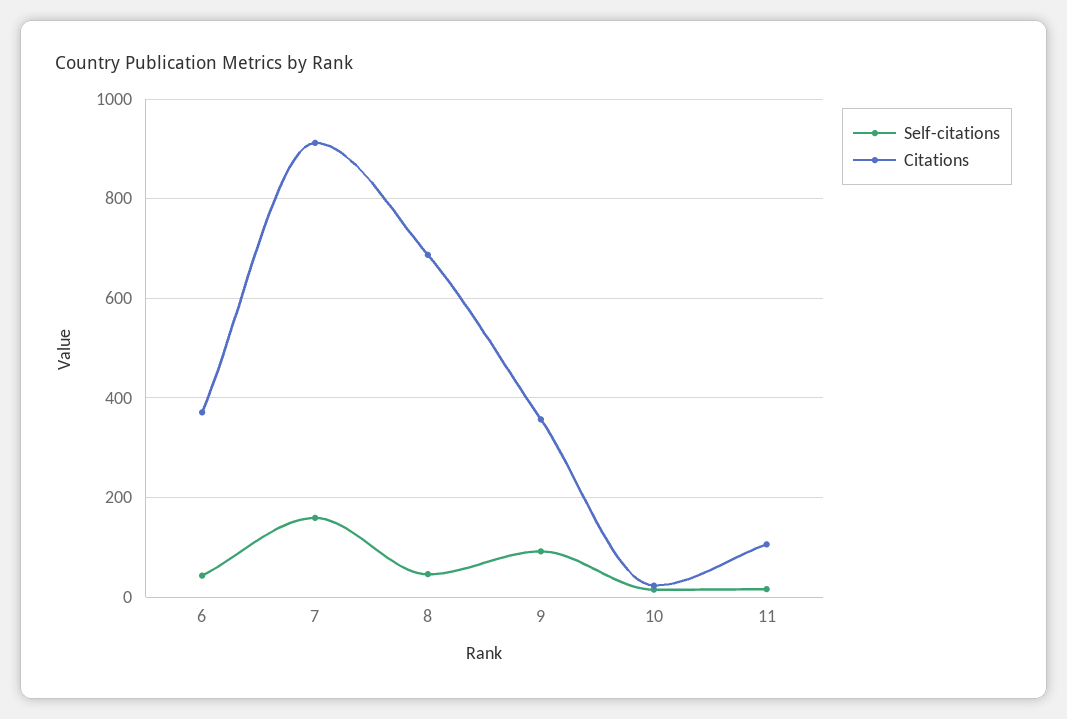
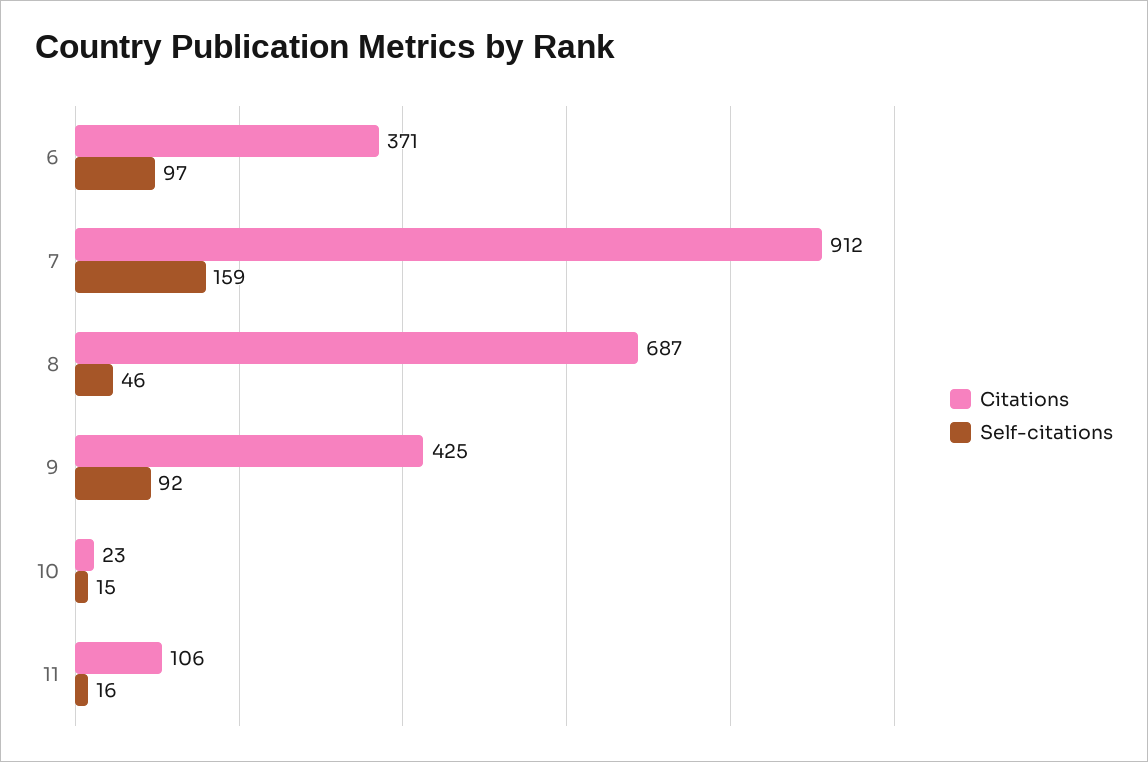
  {
    "Self-citations": {
-     "6": 40,
+     "6": 97,
      "7": 159,
      "8": 46,
      "9": 92,
      "10": 15,
      "11": 16
    },
    "Citations": {
      "6": 371,
      "7": 912,
      "8": 687,
-     "9": 360,
+     "9": 425,
      "10": 23,
      "11": 106
    }
  }

